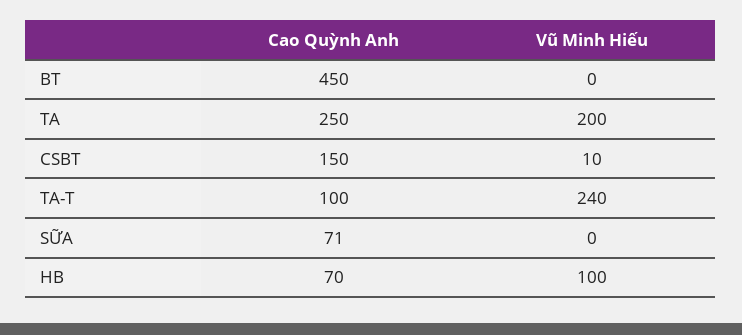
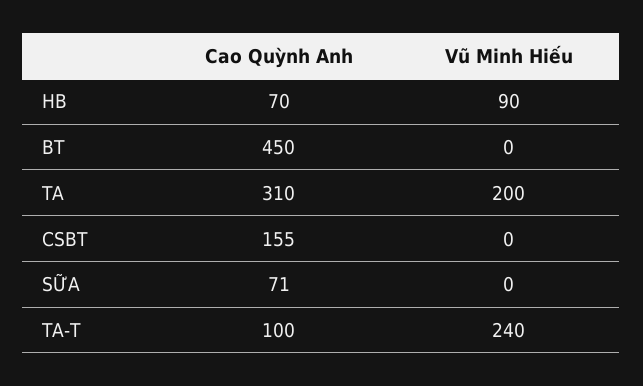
  {
    "Cao Quỳnh Anh": {
      "BT": 450,
-     "TA": 250,
+     "TA": 310,
-     "CSBT": 150,
+     "CSBT": 155,
      "TA-T": 100,
      "SỮA": 71,
      "HB": 70
    },
    "Vũ Minh Hiếu": {
      "BT": 0,
      "TA": 200,
-     "CSBT": 10,
+     "CSBT": 0,
      "TA-T": 240,
      "SỮA": 0,
-     "HB": 100
+     "HB": 90
    }
  }

